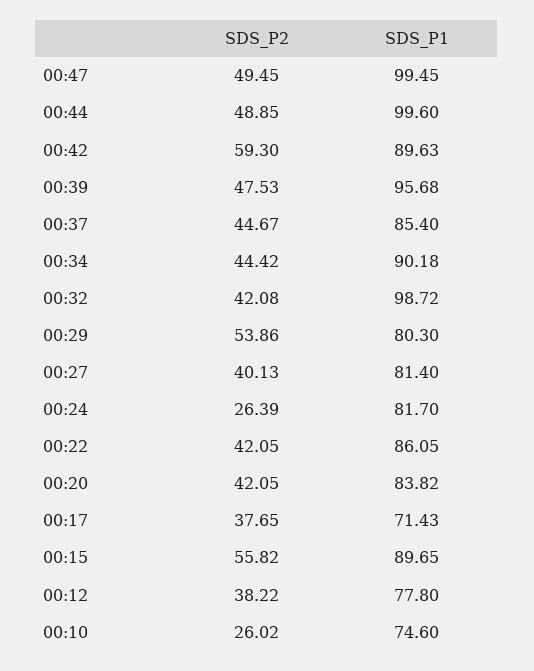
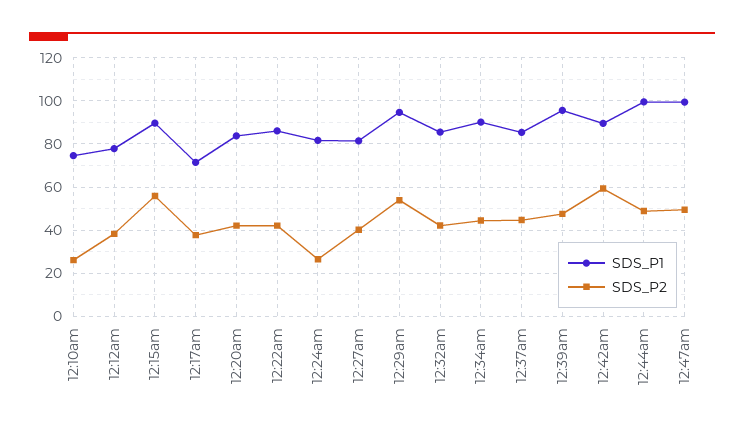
  {
    "SDS_P2": {
      "00:47": 49.45,
      "00:44": 48.85,
      "00:42": 59.3,
      "00:39": 47.53,
      "00:37": 44.67,
      "00:34": 44.42,
      "00:32": 42.08,
      "00:29": 53.86,
      "00:27": 40.13,
      "00:24": 26.39,
      "00:22": 42.05,
      "00:20": 42.05,
      "00:17": 37.65,
      "00:15": 55.82,
      "00:12": 38.22,
      "00:10": 26.02
    },
    "SDS_P1": {
      "00:47": 99.45,
      "00:44": 99.6,
      "00:42": 89.63,
      "00:39": 95.68,
      "00:37": 85.4,
      "00:34": 90.18,
-     "00:32": 98.72,
+     "00:32": 85,
-     "00:29": 80.3,
+     "00:29": 95,
      "00:27": 81.4,
      "00:24": 81.7,
      "00:22": 86.05,
      "00:20": 83.82,
      "00:17": 71.43,
      "00:15": 89.65,
      "00:12": 77.8,
      "00:10": 74.6
    }
  }

